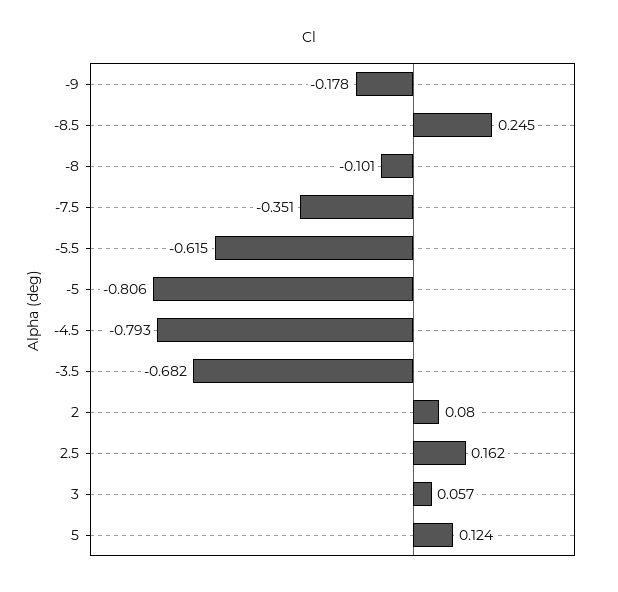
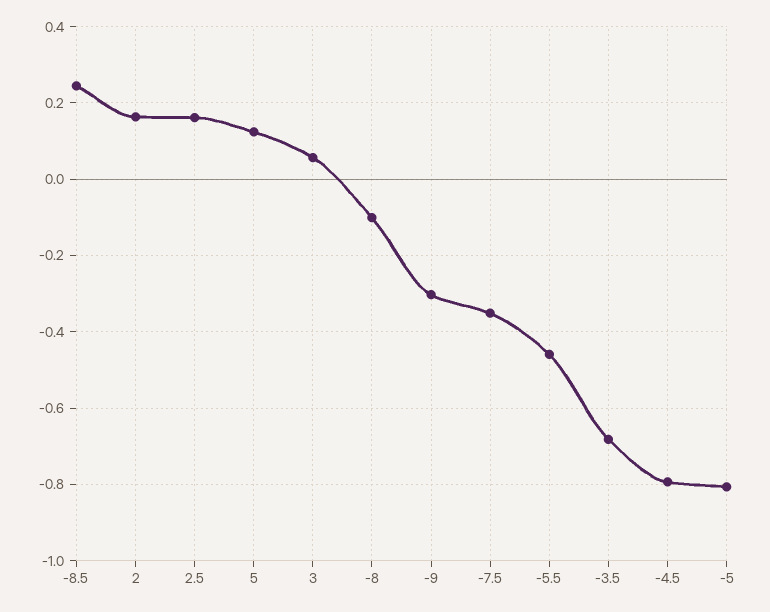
  {
-   "-9": -0.178,
+   "-9": -0.3,
    "-8.5": 0.245,
    "-8": -0.101,
    "-7.5": -0.351,
-   "-5.5": -0.615,
+   "-5.5": -0.46,
    "-5": -0.806,
    "-4.5": -0.793,
    "-3.5": -0.682,
-   "2": 0.08,
+   "2": 0.16,
    "2.5": 0.162,
    "3": 0.057,
    "5": 0.124
  }

